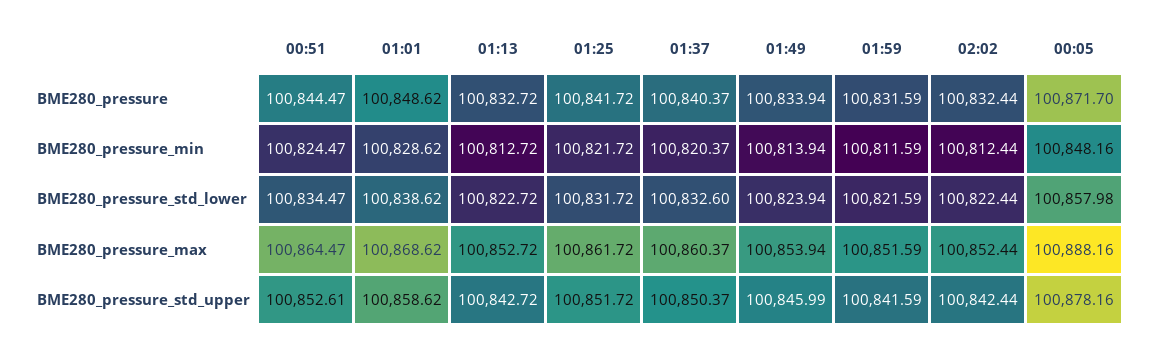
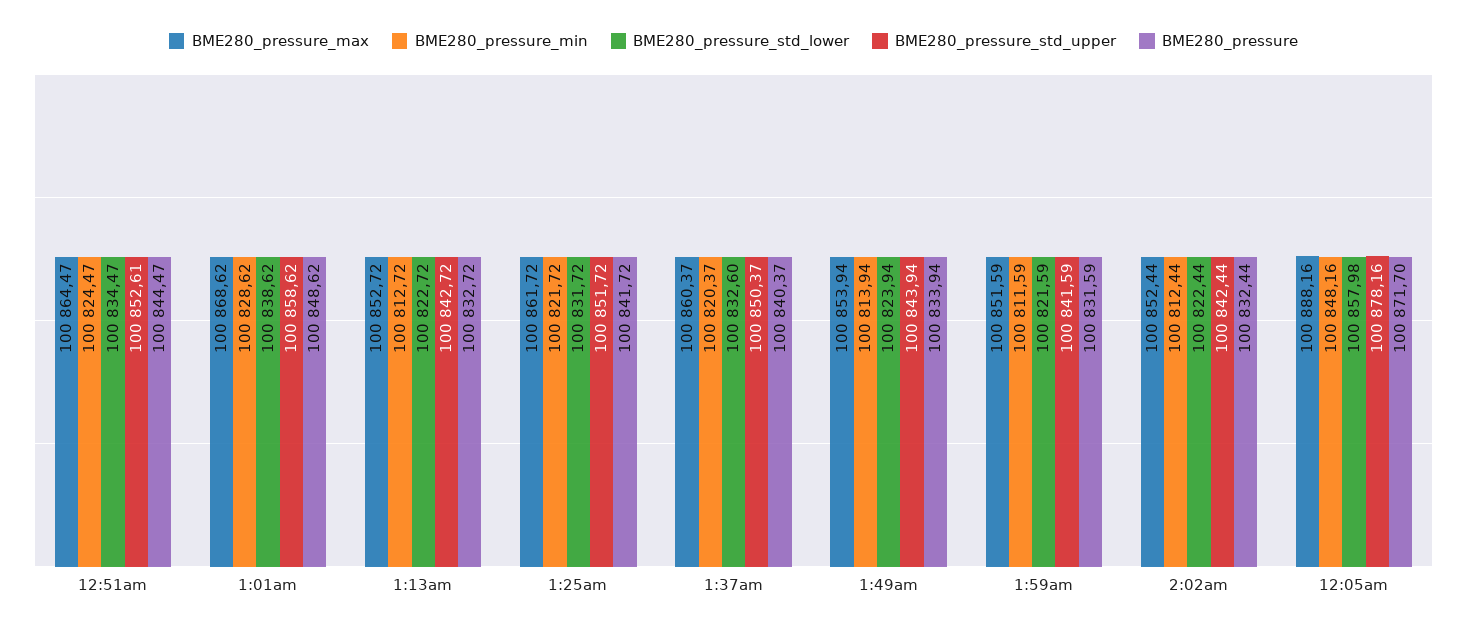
  {
    "BME280_pressure": {
      "00:51": 100844.47,
      "01:01": 100848.62,
      "01:13": 100832.72,
      "01:25": 100841.72,
      "01:37": 100840.37,
      "01:49": 100833.94,
      "01:59": 100831.59,
      "02:02": 100832.44,
      "00:05": 100871.7
    },
    "BME280_pressure_min": {
      "00:51": 100824.47,
      "01:01": 100828.62,
      "01:13": 100812.72,
      "01:25": 100821.72,
      "01:37": 100820.37,
      "01:49": 100813.94,
      "01:59": 100811.59,
      "02:02": 100812.44,
      "00:05": 100848.16
    },
    "BME280_pressure_std_lower": {
      "00:51": 100834.47,
      "01:01": 100838.62,
      "01:13": 100822.72,
      "01:25": 100831.72,
      "01:37": 100832.6,
      "01:49": 100823.94,
      "01:59": 100821.59,
      "02:02": 100822.44,
      "00:05": 100857.98
    },
    "BME280_pressure_max": {
      "00:51": 100864.47,
      "01:01": 100868.62,
      "01:13": 100852.72,
      "01:25": 100861.72,
      "01:37": 100860.37,
      "01:49": 100853.94,
      "01:59": 100851.59,
      "02:02": 100852.44,
      "00:05": 100888.16
    },
    "BME280_pressure_std_upper": {
      "00:51": 100852.61,
      "01:01": 100858.62,
      "01:13": 100842.72,
      "01:25": 100851.72,
      "01:37": 100850.37,
-     "01:49": 100845.99,
+     "01:49": 100843.94,
      "01:59": 100841.59,
      "02:02": 100842.44,
      "00:05": 100878.16
    }
  }

